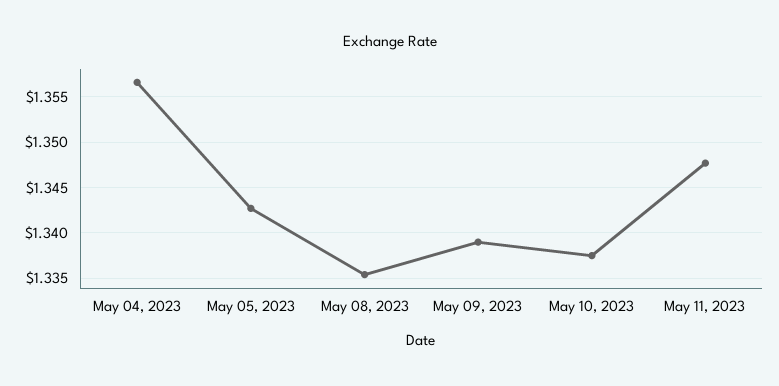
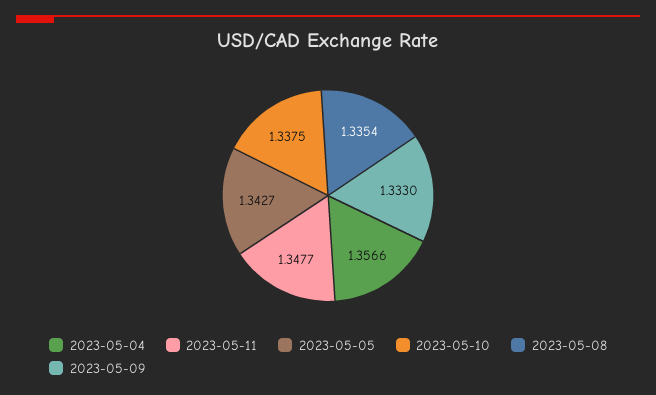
  {
    "May 04, 2023": 1.3566,
    "May 05, 2023": 1.3427,
    "May 08, 2023": 1.3354,
-   "May 09, 2023": 1.339,
+   "May 09, 2023": 1.333,
    "May 10, 2023": 1.3375,
    "May 11, 2023": 1.3477
  }

